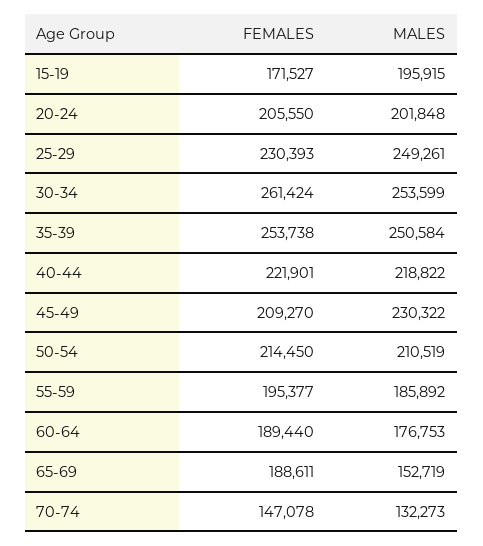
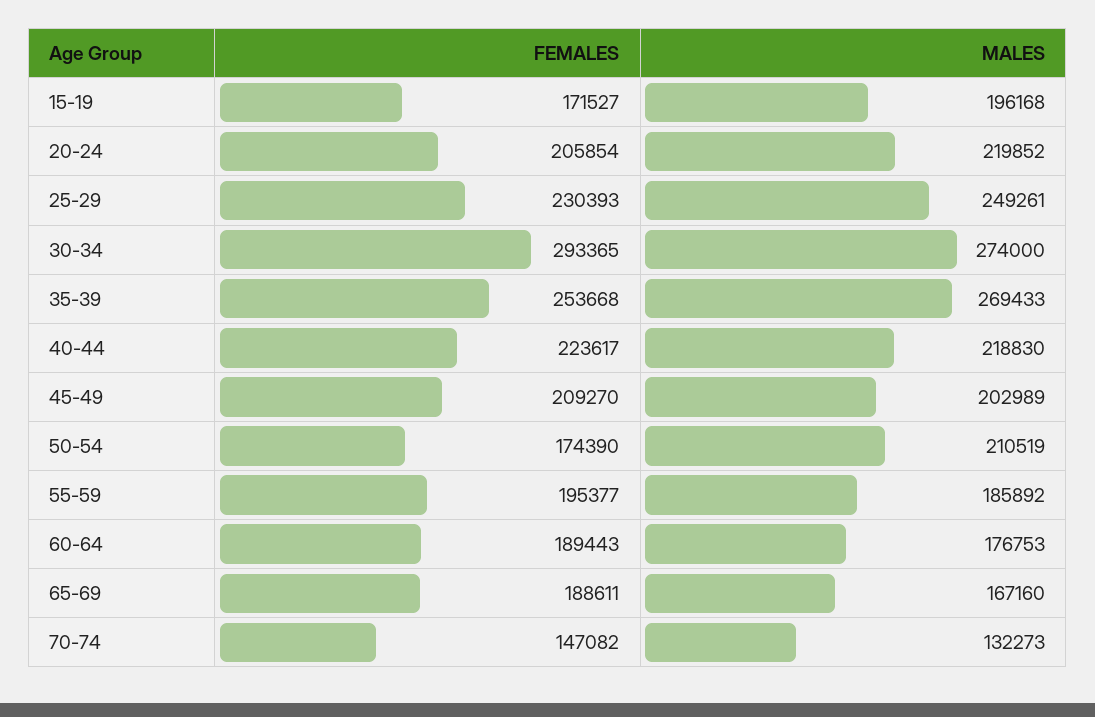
  {
    "FEMALES": {
      "15-19": 171527,
-     "20-24": 205550,
+     "20-24": 205854,
      "25-29": 230393,
-     "30-34": 261424,
+     "30-34": 293365,
-     "35-39": 253738,
+     "35-39": 253668,
-     "40-44": 221901,
+     "40-44": 223617,
      "45-49": 209270,
-     "50-54": 214450,
+     "50-54": 174390,
      "55-59": 195377,
-     "60-64": 189440,
+     "60-64": 189443,
      "65-69": 188611,
-     "70-74": 147078
+     "70-74": 147082
    },
    "MALES": {
-     "15-19": 195915,
+     "15-19": 196168,
-     "20-24": 201848,
+     "20-24": 219852,
      "25-29": 249261,
-     "30-34": 253599,
+     "30-34": 274000,
-     "35-39": 250584,
+     "35-39": 269433,
-     "40-44": 218822,
+     "40-44": 218830,
-     "45-49": 230322,
+     "45-49": 202989,
      "50-54": 210519,
      "55-59": 185892,
      "60-64": 176753,
-     "65-69": 152719,
+     "65-69": 167160,
      "70-74": 132273
    }
  }

